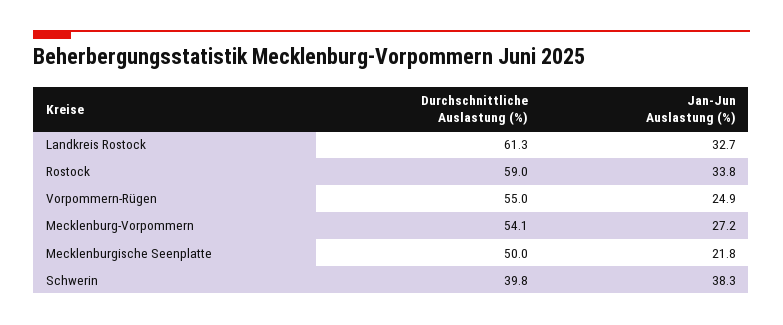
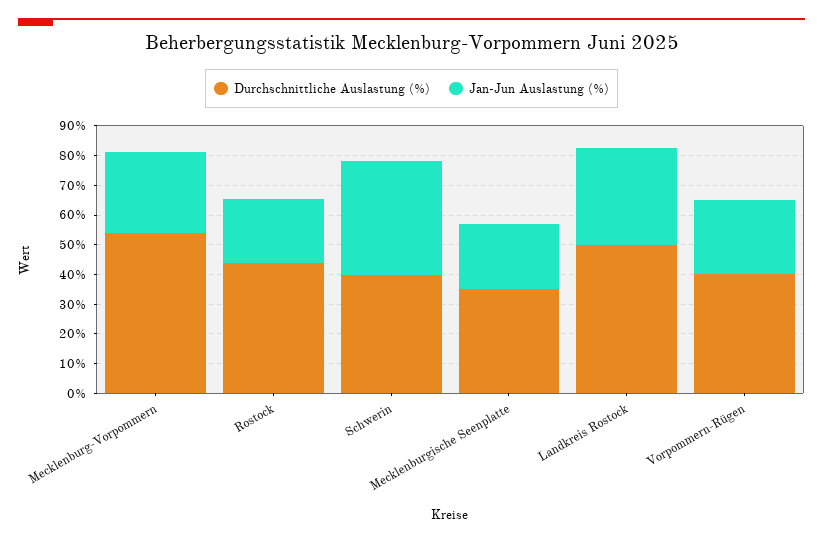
  {
    "Durchschnittliche Auslastung (%)": {
-     "Landkreis Rostock": 61.3,
+     "Landkreis Rostock": 50,
-     "Rostock": 59,
+     "Rostock": 45,
-     "Vorpommern-Rügen": 55,
+     "Vorpommern-Rügen": 40,
      "Mecklenburg-Vorpommern": 54.1,
-     "Mecklenburgische Seenplatte": 50,
+     "Mecklenburgische Seenplatte": 35,
      "Schwerin": 39.8
    },
    "Jan-Jun Auslastung (%)": {
      "Landkreis Rostock": 32.7,
-     "Rostock": 33.8,
+     "Rostock": 20,
      "Vorpommern-Rügen": 24.9,
      "Mecklenburg-Vorpommern": 27.2,
      "Mecklenburgische Seenplatte": 21.8,
      "Schwerin": 38.3
    }
  }

